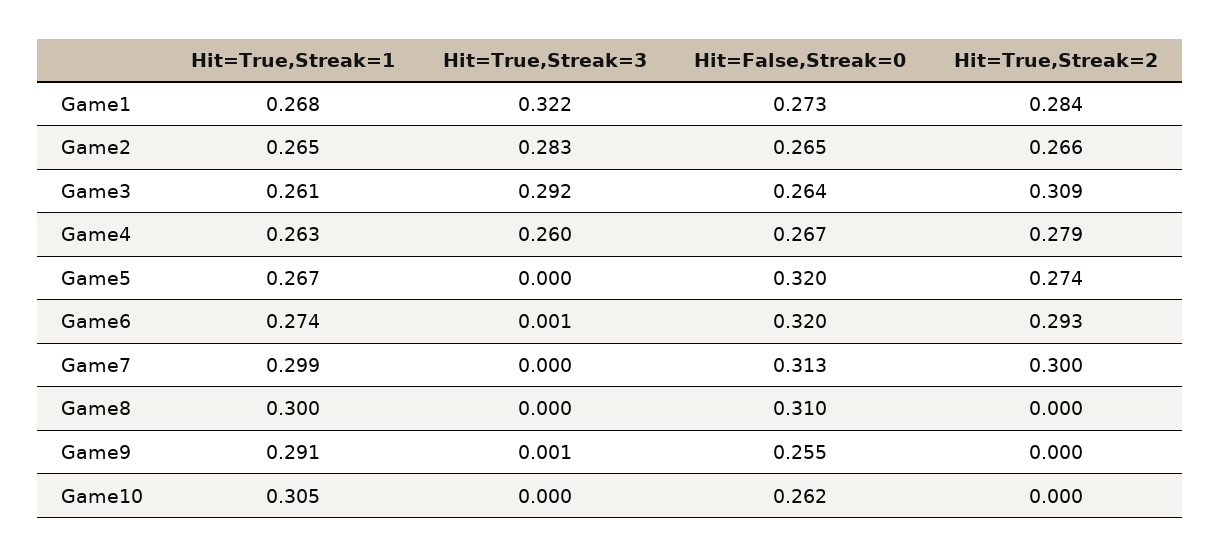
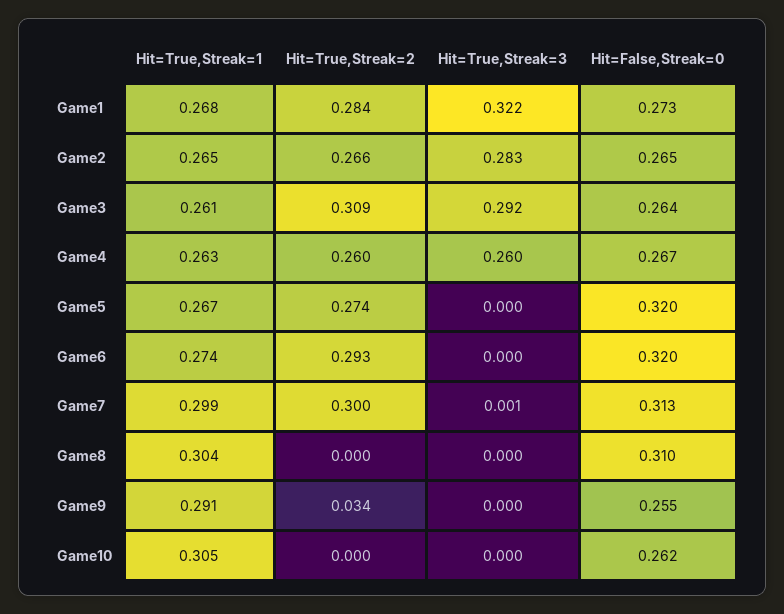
  {
    "Hit=True,Streak=1": {
      "Game1": 0.268,
      "Game2": 0.265,
      "Game3": 0.261,
      "Game4": 0.263,
      "Game5": 0.267,
      "Game6": 0.274,
      "Game7": 0.299,
-     "Game8": 0.3,
+     "Game8": 0.304,
      "Game9": 0.291,
      "Game10": 0.305
    },
    "Hit=True,Streak=3": {
      "Game1": 0.322,
      "Game2": 0.283,
      "Game3": 0.292,
      "Game4": 0.26,
      "Game5": 0,
-     "Game6": 0.001,
+     "Game6": 0,
-     "Game7": 0,
+     "Game7": 0.001,
      "Game8": 0,
-     "Game9": 0.001,
+     "Game9": 0,
      "Game10": 0
    },
    "Hit=False,Streak=0": {
      "Game1": 0.273,
      "Game2": 0.265,
      "Game3": 0.264,
      "Game4": 0.267,
      "Game5": 0.32,
      "Game6": 0.32,
      "Game7": 0.313,
      "Game8": 0.31,
      "Game9": 0.255,
      "Game10": 0.262
    },
    "Hit=True,Streak=2": {
      "Game1": 0.284,
      "Game2": 0.266,
      "Game3": 0.309,
-     "Game4": 0.279,
+     "Game4": 0.26,
      "Game5": 0.274,
      "Game6": 0.293,
      "Game7": 0.3,
      "Game8": 0,
-     "Game9": 0,
+     "Game9": 0.034,
      "Game10": 0
    }
  }

